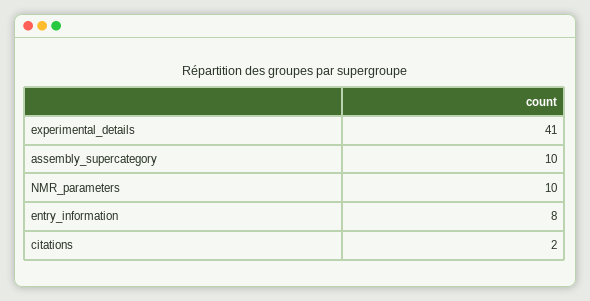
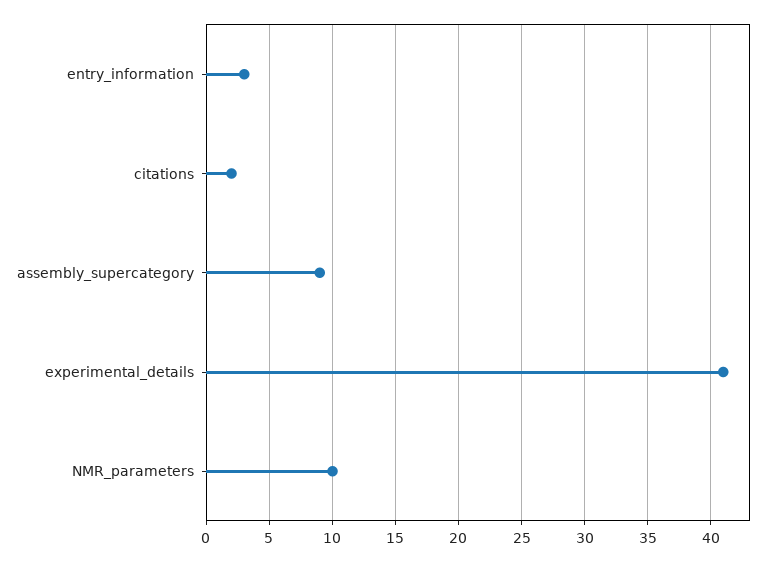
  {
    "experimental_details": 41,
-   "assembly_supercategory": 10,
+   "assembly_supercategory": 9,
    "NMR_parameters": 10,
-   "entry_information": 8,
+   "entry_information": 3,
    "citations": 2
  }

